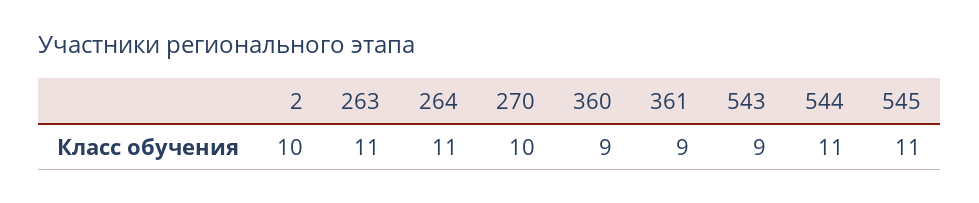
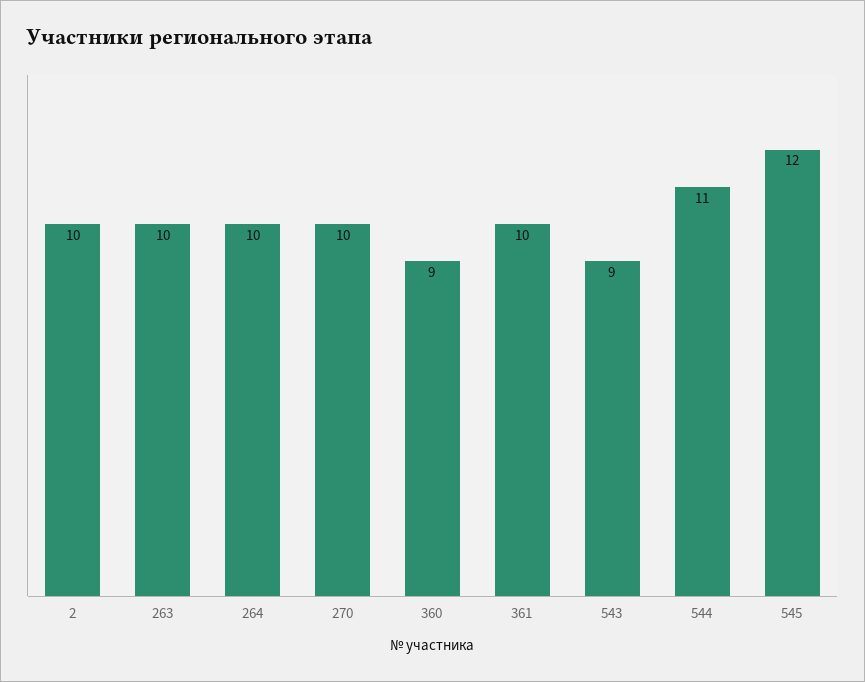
  {
    "2": 10,
-   "263": 11,
+   "263": 10,
-   "264": 11,
+   "264": 10,
    "270": 10,
    "360": 9,
-   "361": 9,
+   "361": 10,
    "543": 9,
    "544": 11,
-   "545": 11
+   "545": 12
  }

